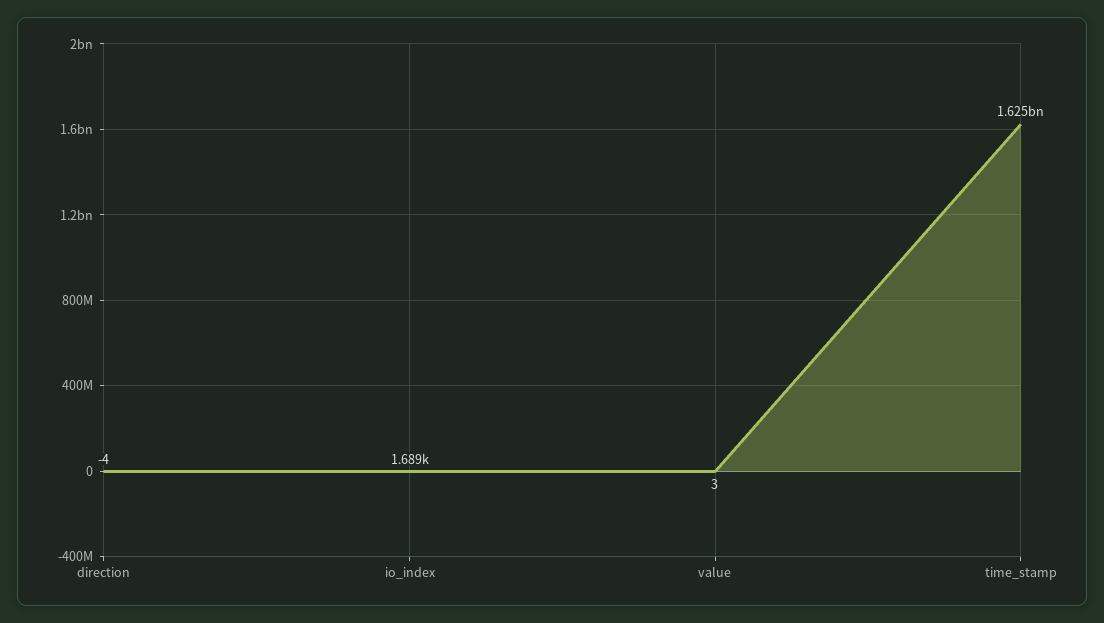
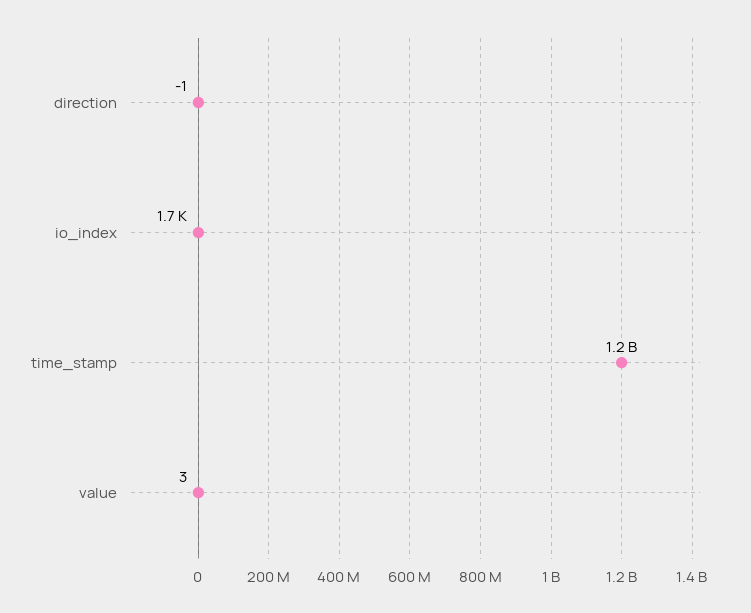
  {
-   "direction": -4,
+   "direction": -1,
    "io_index": 1689,
    "value": 3,
-   "time_stamp": 1625000000
+   "time_stamp": 1200000000
  }

